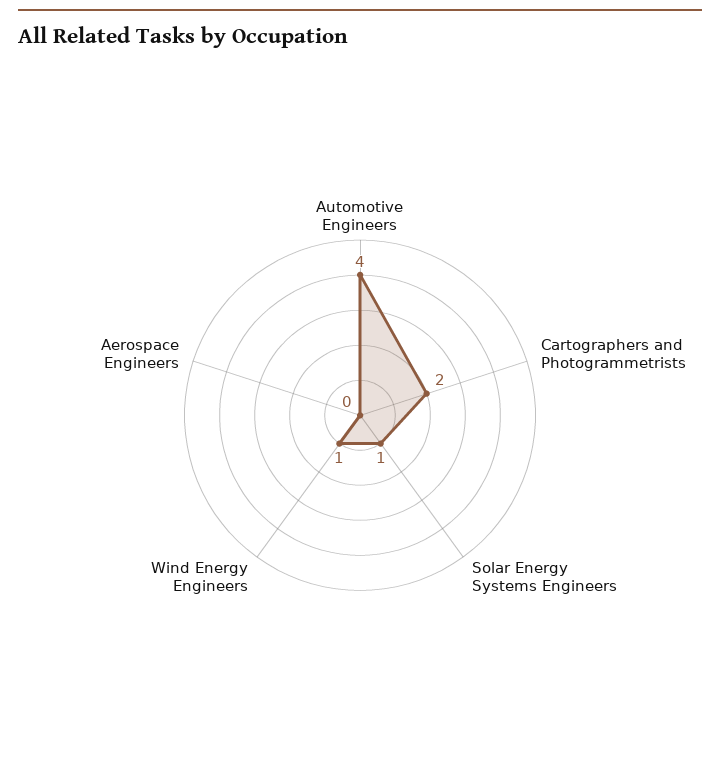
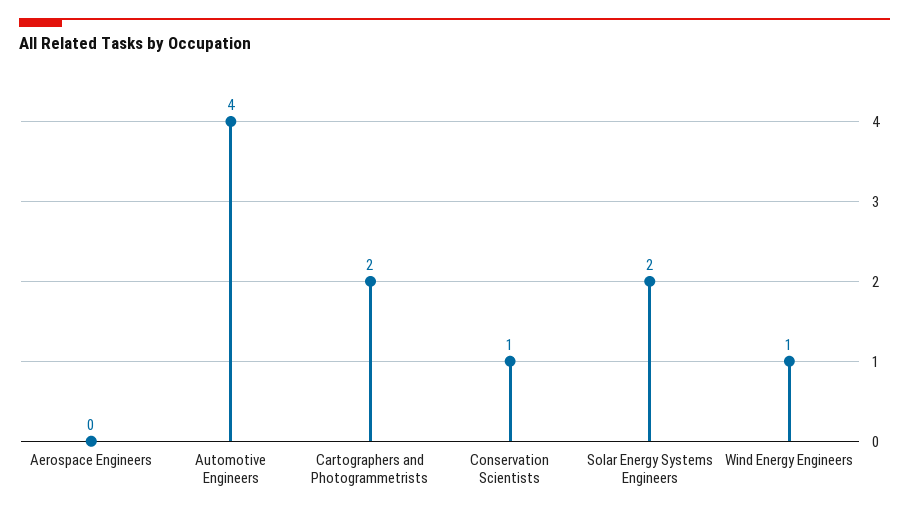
  {
    "Automotive Engineers": 4,
    "Cartographers and Photogrammetrists": 2,
-   "Solar Energy Systems Engineers": 1,
+   "Solar Energy Systems Engineers": 2,
    "Wind Energy Engineers": 1,
-   "Aerospace Engineers": 0
+   "Aerospace Engineers": 0,
+   "Conservation Scientists": 1
  }

